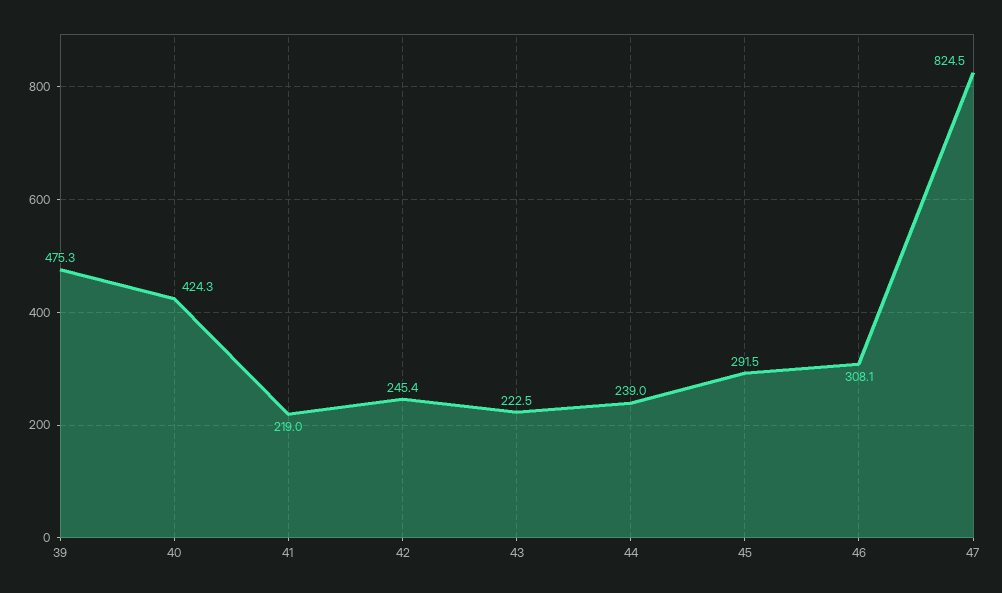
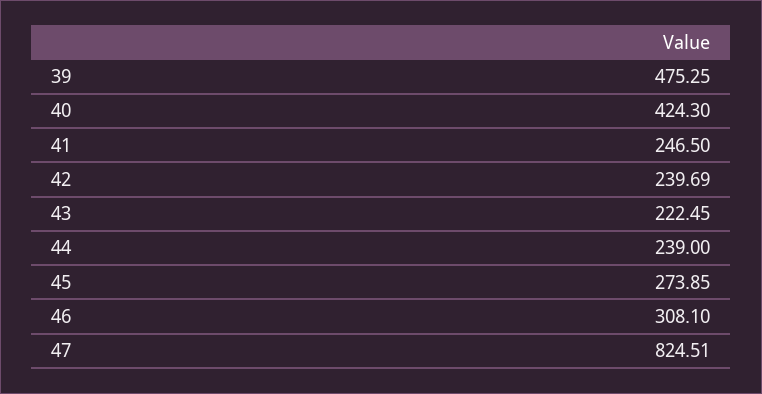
  {
    "39": 475.25,
    "40": 424.3,
-   "41": 219,
+   "41": 246.5,
-   "42": 245.4,
+   "42": 239.69,
    "43": 222.45,
    "44": 239,
-   "45": 291.5,
+   "45": 273.85,
    "46": 308.1,
    "47": 824.51
  }

